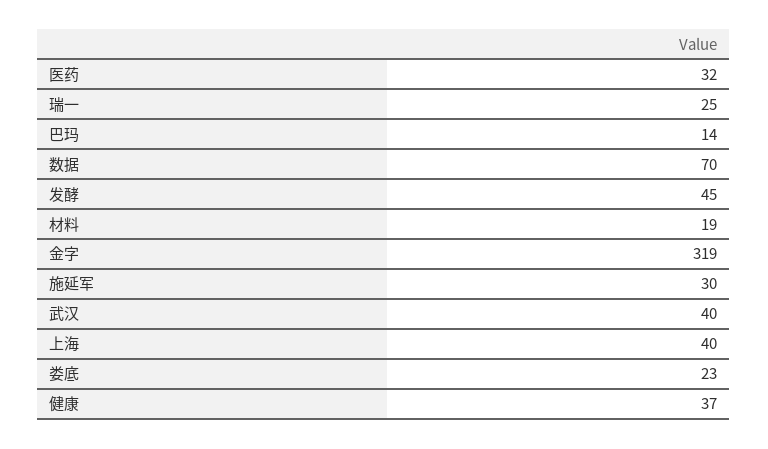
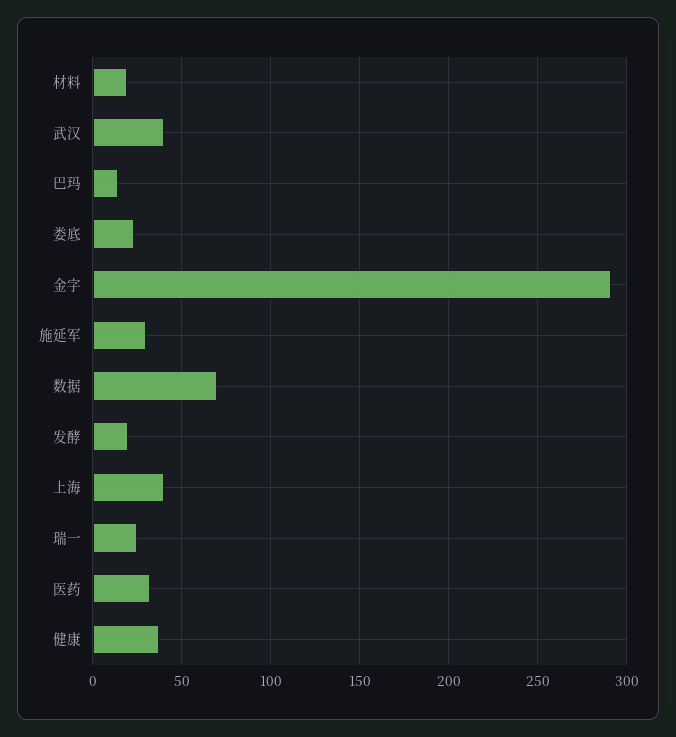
  {
    "医药": 32,
    "瑞一": 25,
    "巴玛": 14,
    "数据": 70,
-   "发酵": 45,
+   "发酵": 20,
    "材料": 19,
-   "金字": 319,
+   "金字": 290,
    "施延军": 30,
    "武汉": 40,
    "上海": 40,
    "娄底": 23,
    "健康": 37
  }

